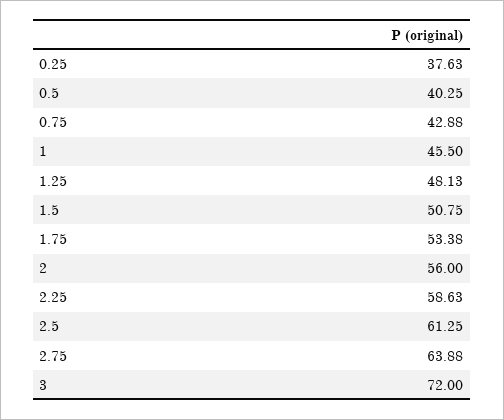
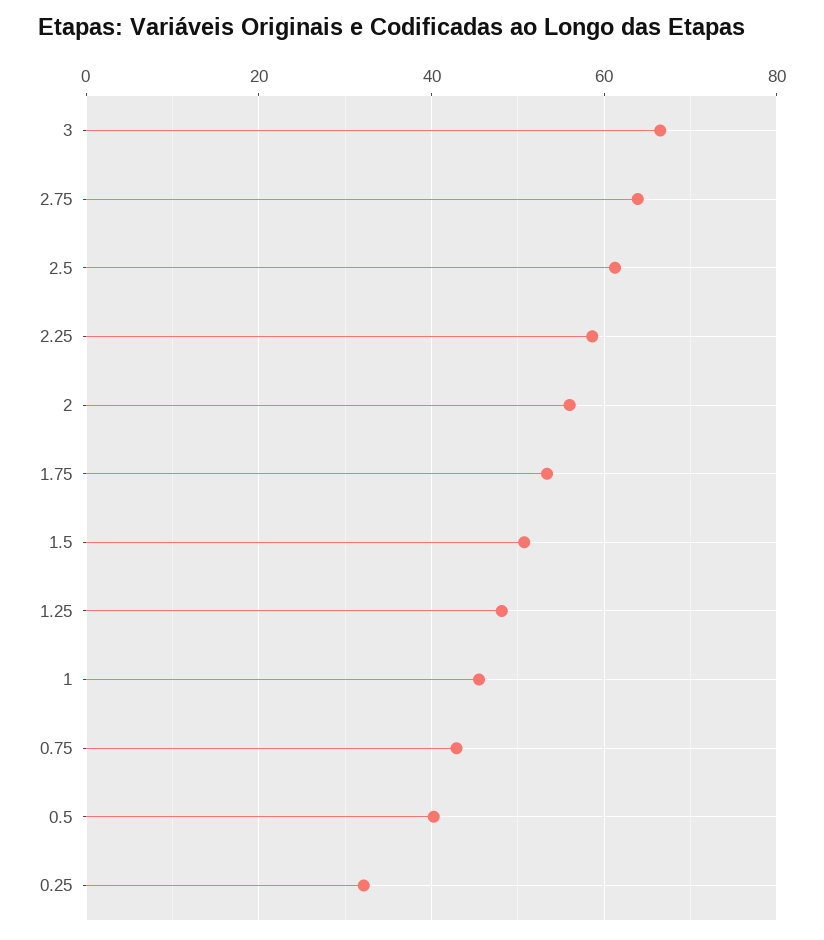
  {
-   "0.25": 37.63,
+   "0.25": 32,
    "0.5": 40.25,
    "0.75": 42.88,
    "1": 45.5,
    "1.25": 48.13,
    "1.5": 50.75,
    "1.75": 53.38,
    "2": 56,
    "2.25": 58.63,
    "2.5": 61.25,
    "2.75": 63.88,
-   "3": 72
+   "3": 66
  }

